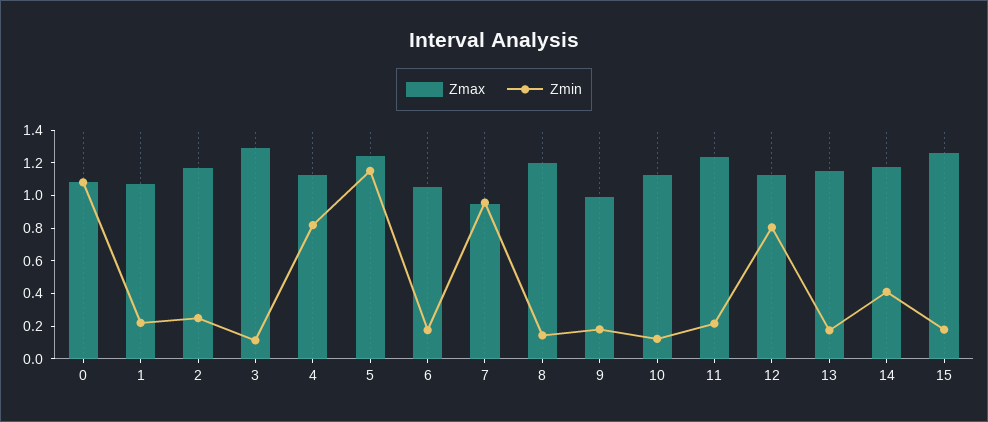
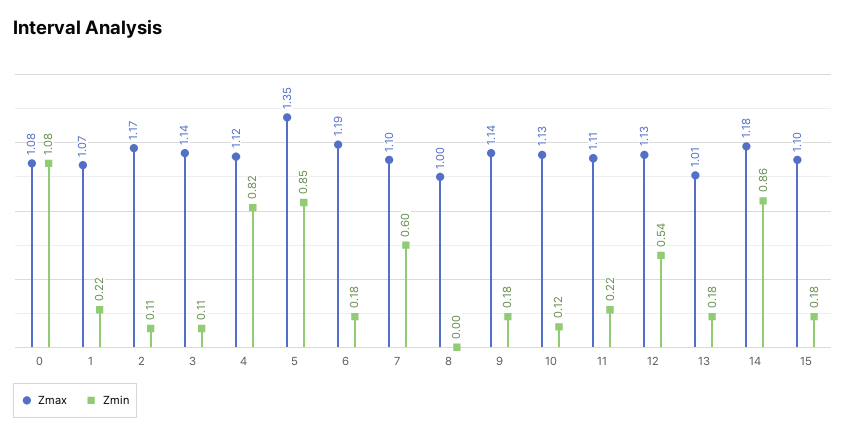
  {
    "Zmax": {
      "0": 1.08,
      "1": 1.07,
      "2": 1.17,
-     "3": 1.3,
+     "3": 1.14,
      "4": 1.12,
-     "5": 1.25,
+     "5": 1.35,
-     "6": 1.05,
+     "6": 1.19,
-     "7": 0.95,
+     "7": 1.1,
-     "8": 1.2,
+     "8": 1,
-     "9": 1,
+     "9": 1.14,
      "10": 1.13,
-     "11": 1.25,
+     "11": 1.11,
      "12": 1.13,
-     "13": 1.15,
+     "13": 1.01,
      "14": 1.18,
-     "15": 1.25
+     "15": 1.1
    },
    "Zmin": {
      "0": 1.08,
      "1": 0.22,
-     "2": 0.25,
+     "2": 0.11,
      "3": 0.11,
      "4": 0.82,
-     "5": 1.15,
+     "5": 0.85,
      "6": 0.18,
-     "7": 0.95,
+     "7": 0.6,
-     "8": 0.15,
+     "8": 0,
      "9": 0.18,
      "10": 0.12,
      "11": 0.22,
-     "12": 0.8,
+     "12": 0.54,
      "13": 0.18,
-     "14": 0.4,
+     "14": 0.86,
      "15": 0.18
    }
  }

